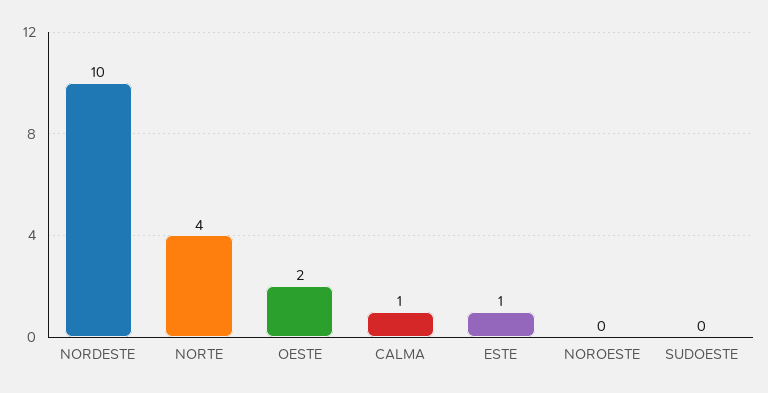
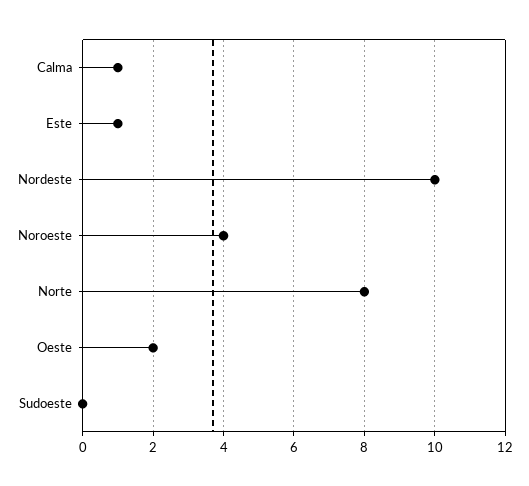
  {
    "NORDESTE": 10,
-   "NORTE": 4,
+   "NORTE": 8,
    "OESTE": 2,
    "CALMA": 1,
    "ESTE": 1,
-   "NOROESTE": 0,
+   "NOROESTE": 4,
    "SUDOESTE": 0
  }

